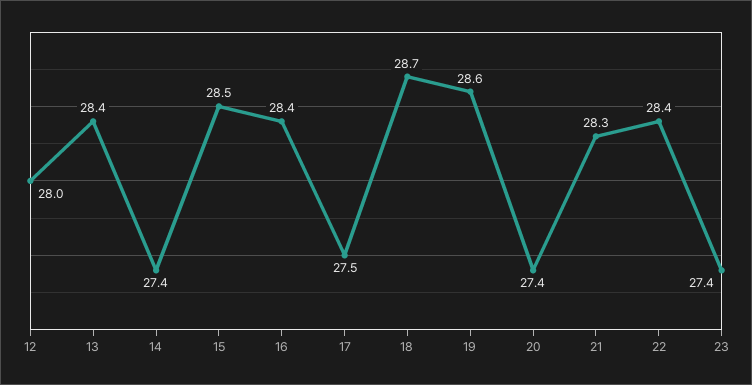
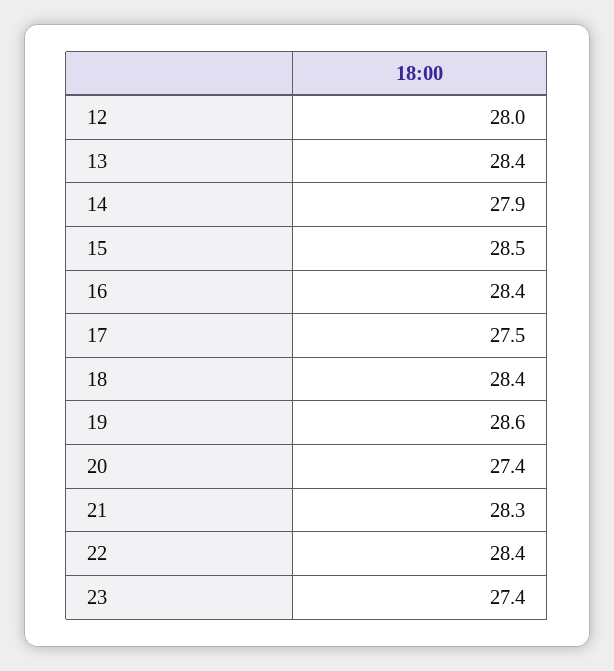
  {
    "12": 28,
    "13": 28.4,
-   "14": 27.4,
+   "14": 27.9,
    "15": 28.5,
    "16": 28.4,
    "17": 27.5,
-   "18": 28.7,
+   "18": 28.4,
    "19": 28.6,
    "20": 27.4,
    "21": 28.3,
    "22": 28.4,
    "23": 27.4
  }

